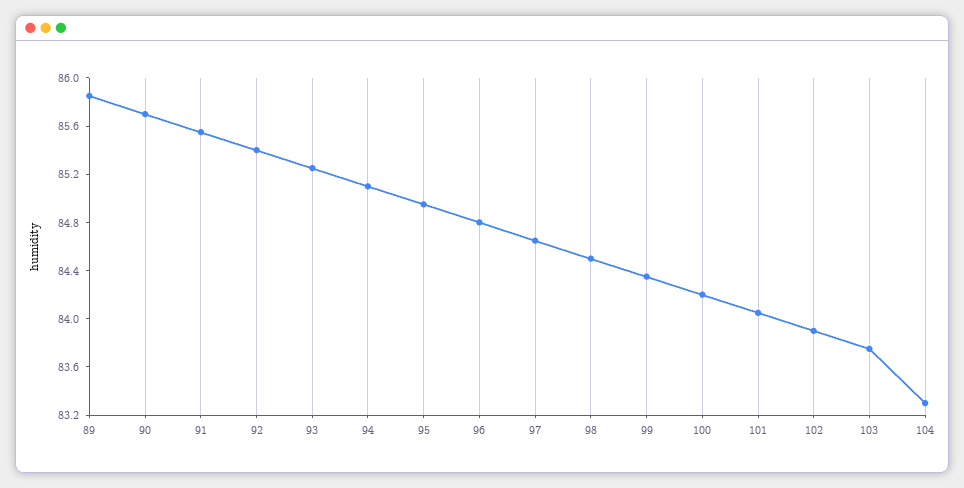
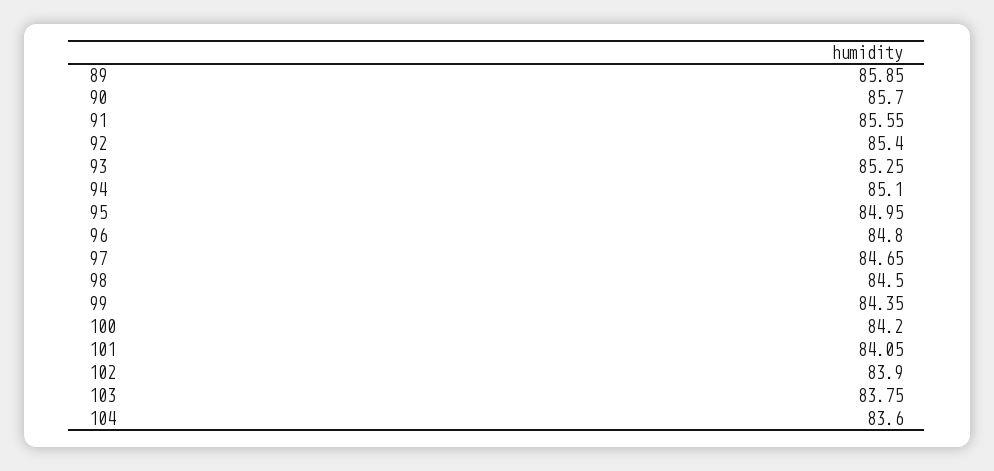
  {
    "89": 85.85,
    "90": 85.7,
    "91": 85.55,
    "92": 85.4,
    "93": 85.25,
    "94": 85.1,
    "95": 84.95,
    "96": 84.8,
    "97": 84.65,
    "98": 84.5,
    "99": 84.35,
    "100": 84.2,
    "101": 84.05,
    "102": 83.9,
    "103": 83.75,
-   "104": 83.3
+   "104": 83.6
  }

